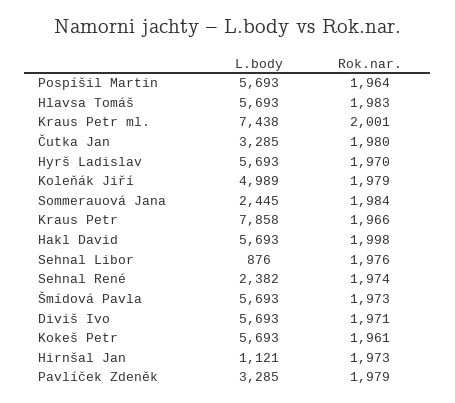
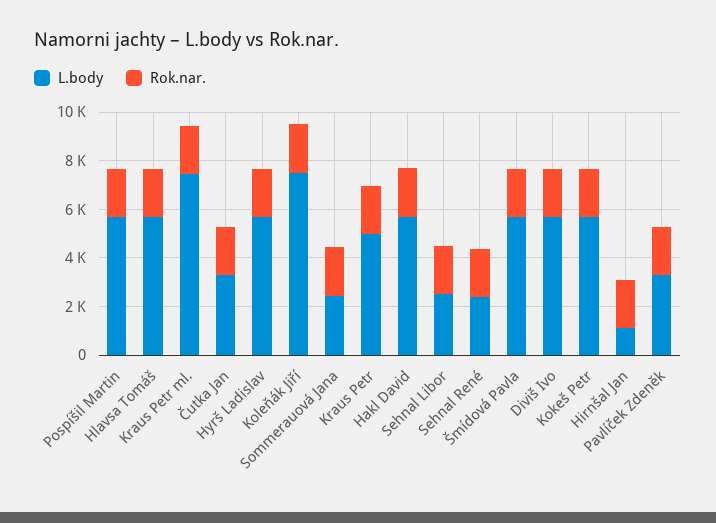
  {
    "L.body": {
      "Pospíšil Martin": 5693,
      "Hlavsa Tomáš": 5693,
      "Kraus Petr ml.": 7438,
      "Čutka Jan": 3285,
      "Hyrš Ladislav": 5693,
-     "Koleňák Jiří": 4989,
+     "Koleňák Jiří": 7500,
      "Sommerauová Jana": 2445,
-     "Kraus Petr": 7858,
+     "Kraus Petr": 5000,
      "Hakl David": 5693,
-     "Sehnal Libor": 876,
+     "Sehnal Libor": 2500,
      "Sehnal René": 2382,
      "Šmídová Pavla": 5693,
      "Diviš Ivo": 5693,
      "Kokeš Petr": 5693,
      "Hirnšal Jan": 1121,
      "Pavlíček Zdeněk": 3285
    },
    "Rok.nar.": {
      "Pospíšil Martin": 1964,
      "Hlavsa Tomáš": 1983,
      "Kraus Petr ml.": 2001,
      "Čutka Jan": 1980,
      "Hyrš Ladislav": 1970,
      "Koleňák Jiří": 1979,
      "Sommerauová Jana": 1984,
      "Kraus Petr": 1966,
      "Hakl David": 1998,
      "Sehnal Libor": 1976,
      "Sehnal René": 1974,
      "Šmídová Pavla": 1973,
      "Diviš Ivo": 1971,
      "Kokeš Petr": 1961,
      "Hirnšal Jan": 1973,
      "Pavlíček Zdeněk": 1979
    }
  }

